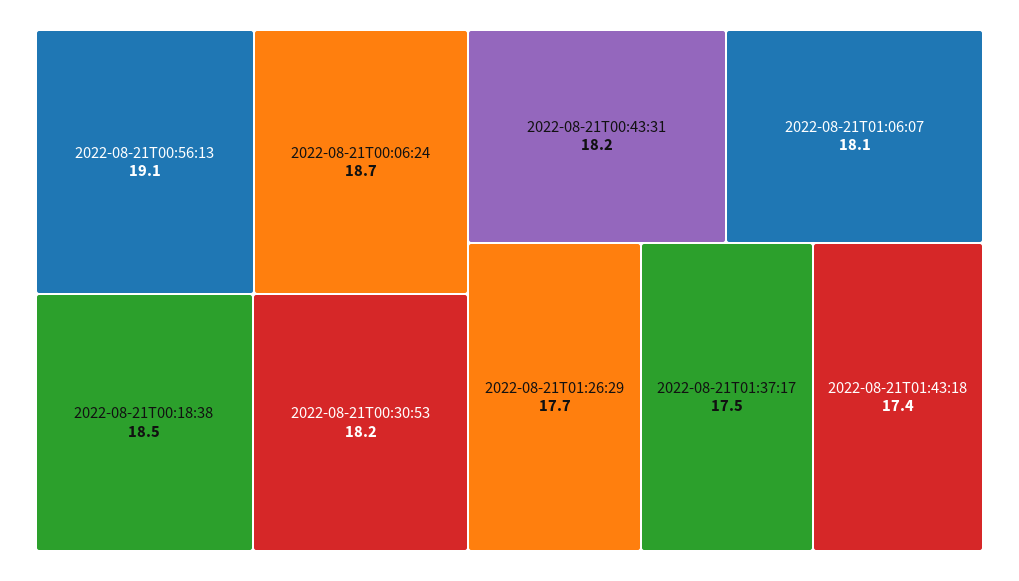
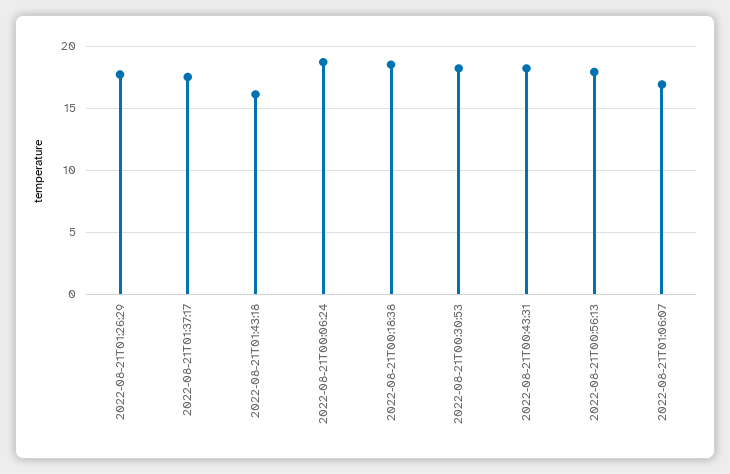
  {
-   "2022-08-21T00:56:13": 19.1,
+   "2022-08-21T00:56:13": 18,
    "2022-08-21T00:06:24": 18.7,
    "2022-08-21T00:18:38": 18.5,
    "2022-08-21T00:30:53": 18.2,
    "2022-08-21T00:43:31": 18.2,
-   "2022-08-21T01:06:07": 18.1,
+   "2022-08-21T01:06:07": 17,
    "2022-08-21T01:26:29": 17.7,
    "2022-08-21T01:37:17": 17.5,
-   "2022-08-21T01:43:18": 17.4
+   "2022-08-21T01:43:18": 16
  }

